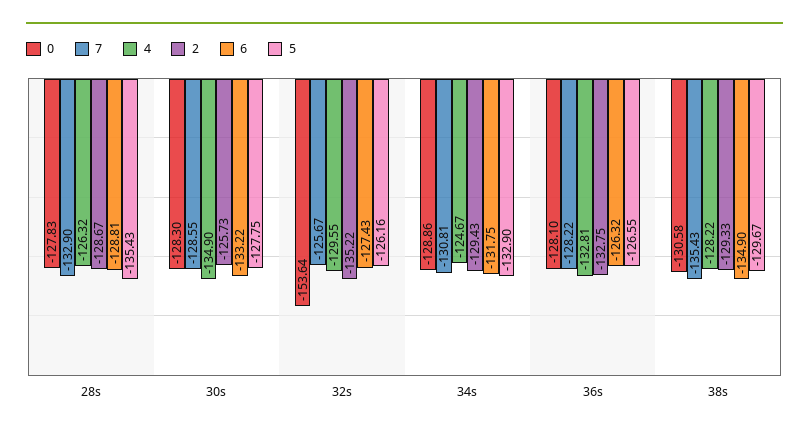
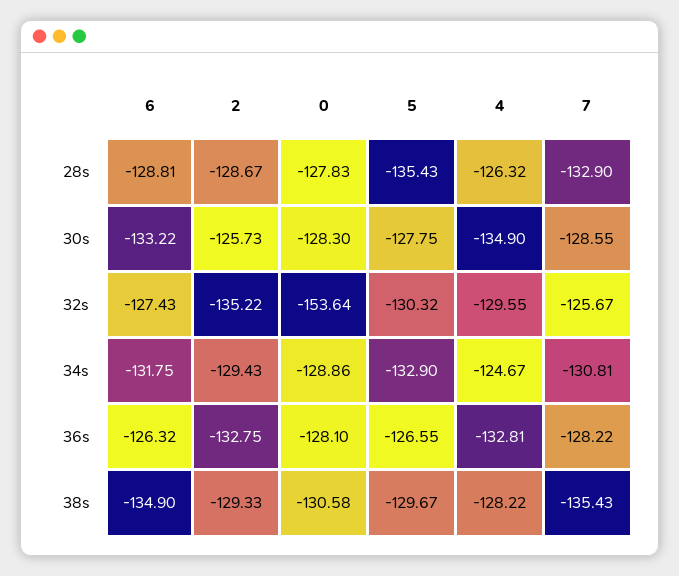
  {
    "0": {
      "28s": -127.83,
      "30s": -128.3,
      "32s": -153.64,
      "34s": -128.86,
      "36s": -128.1,
      "38s": -130.58
    },
    "7": {
      "28s": -132.9,
      "30s": -128.55,
      "32s": -125.67,
      "34s": -130.81,
      "36s": -128.22,
      "38s": -135.43
    },
    "4": {
      "28s": -126.32,
      "30s": -134.9,
      "32s": -129.55,
      "34s": -124.67,
      "36s": -132.81,
      "38s": -128.22
    },
    "2": {
      "28s": -128.67,
      "30s": -125.73,
      "32s": -135.22,
      "34s": -129.43,
      "36s": -132.75,
      "38s": -129.33
    },
    "6": {
      "28s": -128.81,
      "30s": -133.22,
      "32s": -127.43,
      "34s": -131.75,
      "36s": -126.32,
      "38s": -134.9
    },
    "5": {
      "28s": -135.43,
      "30s": -127.75,
-     "32s": -126.16,
+     "32s": -130.32,
      "34s": -132.9,
      "36s": -126.55,
      "38s": -129.67
    }
  }

